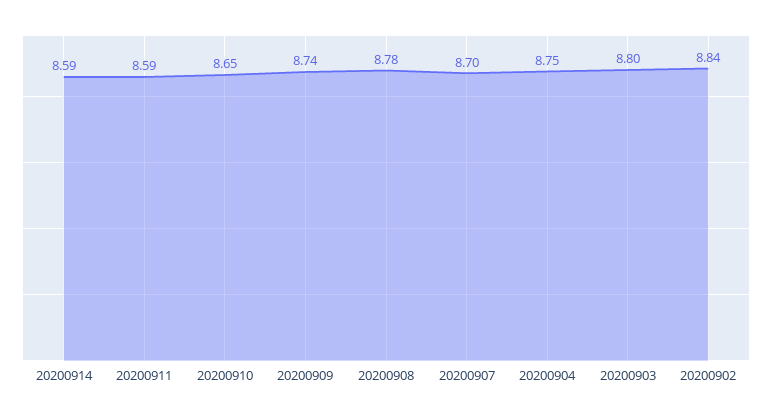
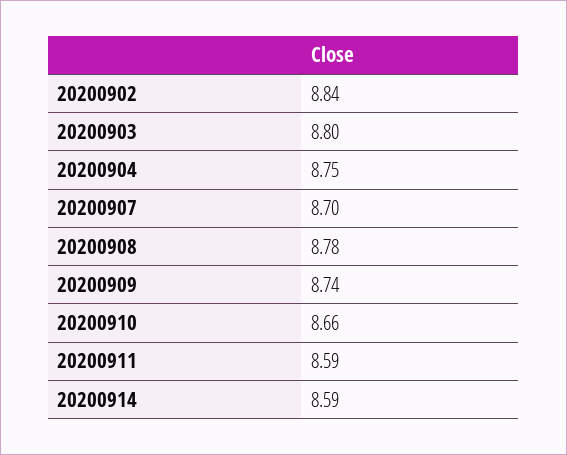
  {
    "20200914": 8.59,
    "20200911": 8.59,
-   "20200910": 8.65,
+   "20200910": 8.66,
    "20200909": 8.74,
    "20200908": 8.78,
    "20200907": 8.7,
    "20200904": 8.75,
    "20200903": 8.8,
    "20200902": 8.84
  }

